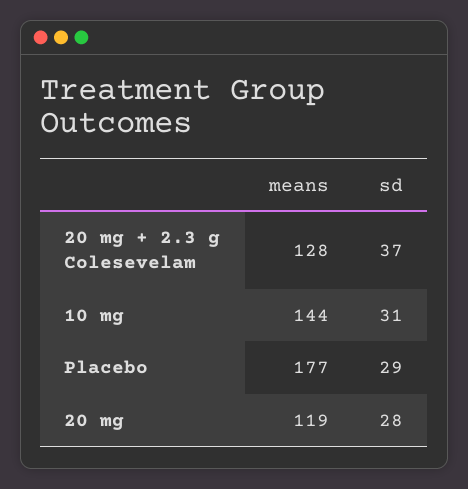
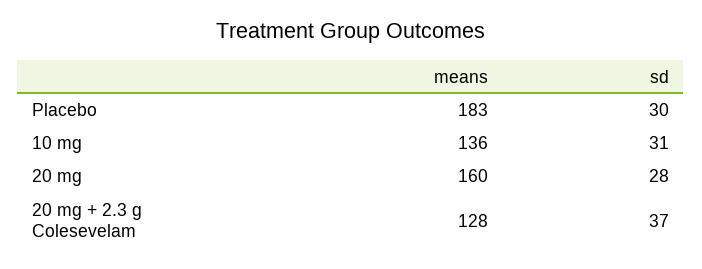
  {
    "means": {
      "20 mg + 2.3 g Colesevelam": 128,
-     "10 mg": 144,
+     "10 mg": 136,
-     "Placebo": 177,
+     "Placebo": 183,
-     "20 mg": 119
+     "20 mg": 160
    },
    "sd": {
      "20 mg + 2.3 g Colesevelam": 37,
      "10 mg": 31,
-     "Placebo": 29,
+     "Placebo": 30,
      "20 mg": 28
    }
  }

